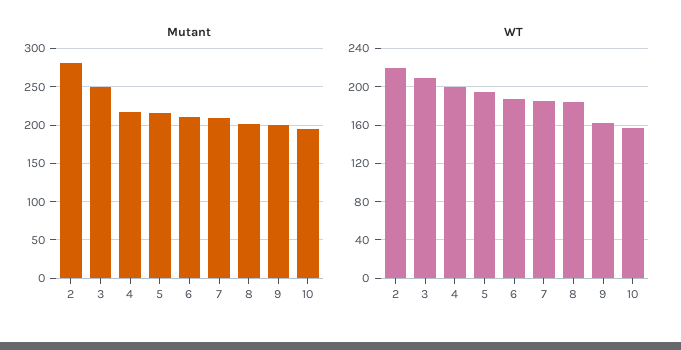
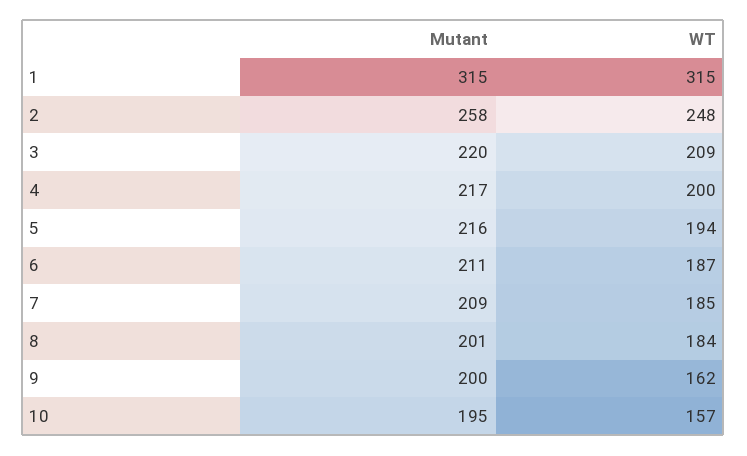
  {
    "Mutant": {
-     "2": 280,
+     "2": 258,
-     "3": 250,
+     "3": 220,
      "4": 217,
      "5": 216,
      "6": 211,
      "7": 209,
      "8": 201,
      "9": 200,
-     "10": 195
+     "10": 195,
+     "1": 315
    },
    "WT": {
-     "2": 220,
+     "2": 248,
      "3": 209,
      "4": 200,
      "5": 194,
      "6": 187,
      "7": 185,
      "8": 184,
      "9": 162,
-     "10": 157
+     "10": 157,
+     "1": 315
    }
  }

